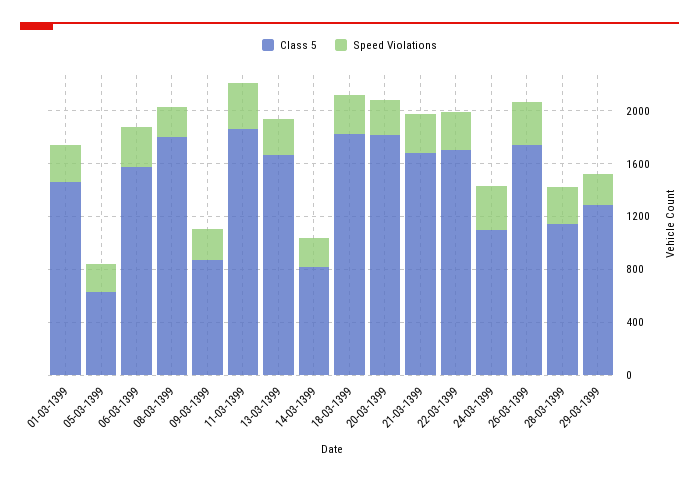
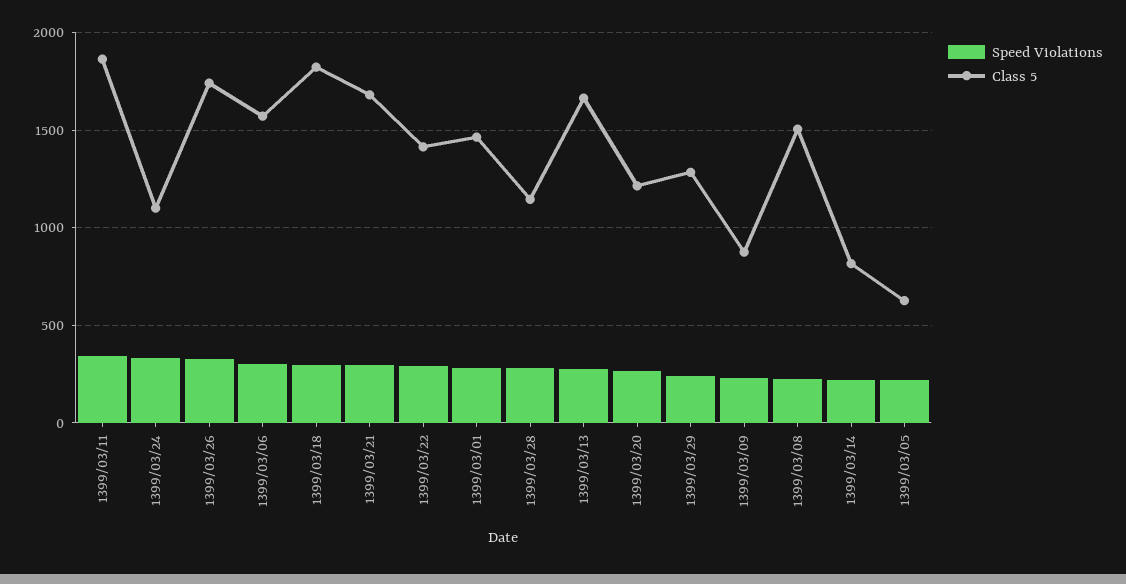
  {
    "Class 5": {
      "01-03-1399": 1450,
      "05-03-1399": 650,
      "06-03-1399": 1550,
-     "08-03-1399": 1800,
+     "08-03-1399": 1500,
      "09-03-1399": 850,
      "11-03-1399": 1850,
      "13-03-1399": 1650,
      "14-03-1399": 800,
      "18-03-1399": 1800,
-     "20-03-1399": 1800,
+     "20-03-1399": 1200,
      "21-03-1399": 1700,
-     "22-03-1399": 1700,
+     "22-03-1399": 1400,
      "24-03-1399": 1100,
      "26-03-1399": 1750,
      "28-03-1399": 1150,
      "29-03-1399": 1300
    },
    "Speed Violations": {
      "01-03-1399": 300,
      "05-03-1399": 200,
      "06-03-1399": 300,
      "08-03-1399": 250,
      "09-03-1399": 250,
      "11-03-1399": 350,
      "13-03-1399": 250,
      "14-03-1399": 200,
      "18-03-1399": 300,
      "20-03-1399": 250,
      "21-03-1399": 300,
      "22-03-1399": 300,
      "24-03-1399": 350,
      "26-03-1399": 350,
      "28-03-1399": 300,
      "29-03-1399": 250
    }
  }

